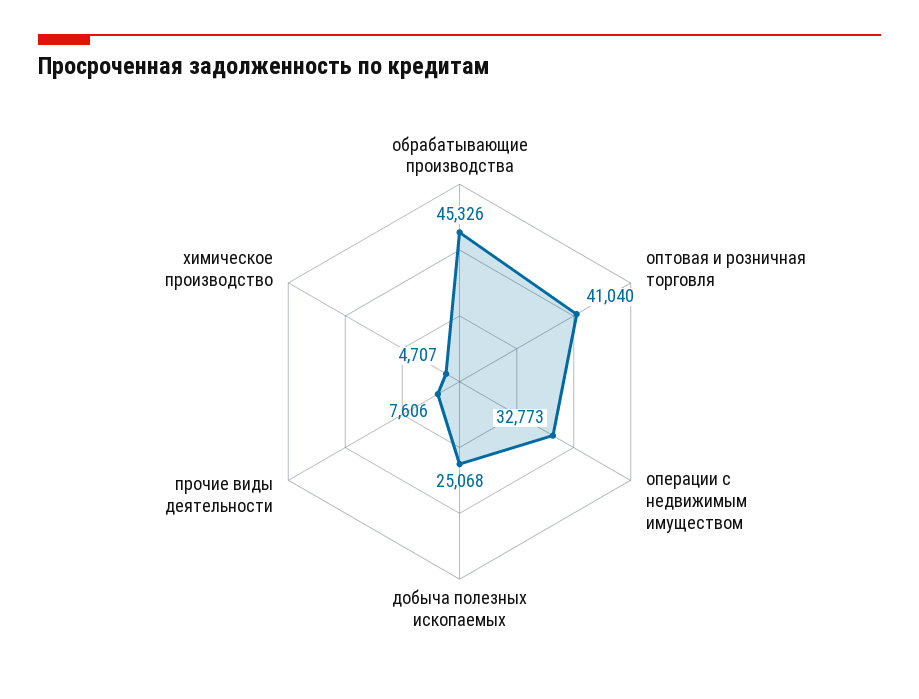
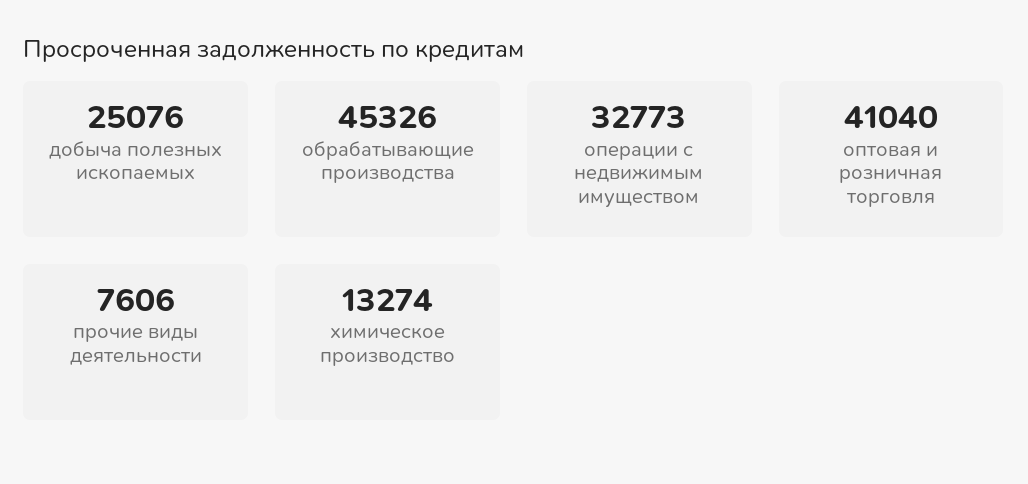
  {
    "обрабатывающие производства": 45326,
    "оптовая и розничная торговля": 41040,
    "операции с недвижимым имуществом": 32773,
-   "добыча полезных ископаемых": 25068,
+   "добыча полезных ископаемых": 25076,
    "прочие виды деятельности": 7606,
-   "химическое производство": 4707
+   "химическое производство": 13274
  }

